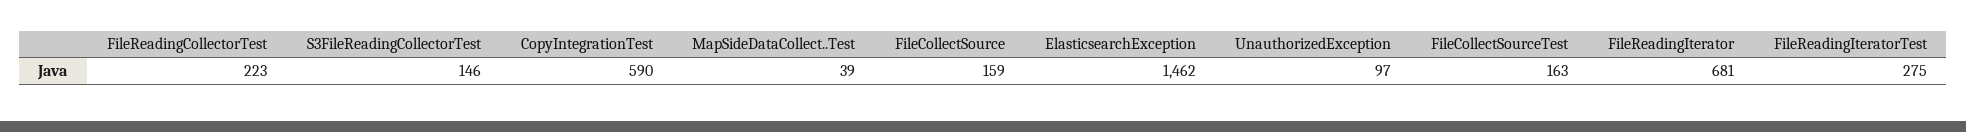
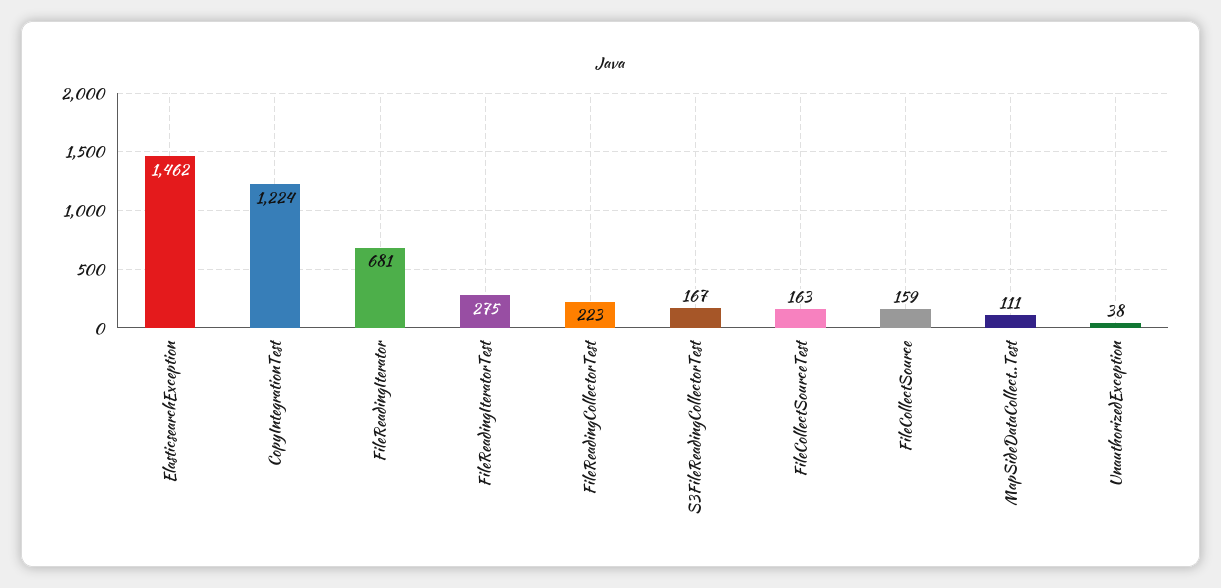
  {
    "FileReadingCollectorTest": 223,
-   "S3FileReadingCollectorTest": 146,
+   "S3FileReadingCollectorTest": 167,
-   "CopyIntegrationTest": 590,
+   "CopyIntegrationTest": 1224,
-   "MapSideDataCollect..Test": 39,
+   "MapSideDataCollect..Test": 111,
    "FileCollectSource": 159,
    "ElasticsearchException": 1462,
-   "UnauthorizedException": 97,
+   "UnauthorizedException": 38,
    "FileCollectSourceTest": 163,
    "FileReadingIterator": 681,
    "FileReadingIteratorTest": 275
  }

